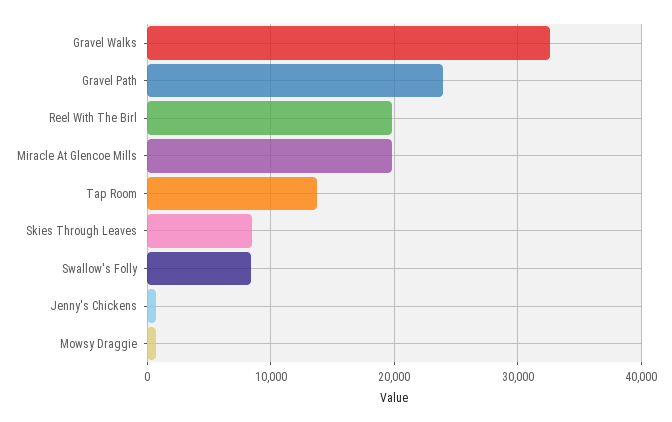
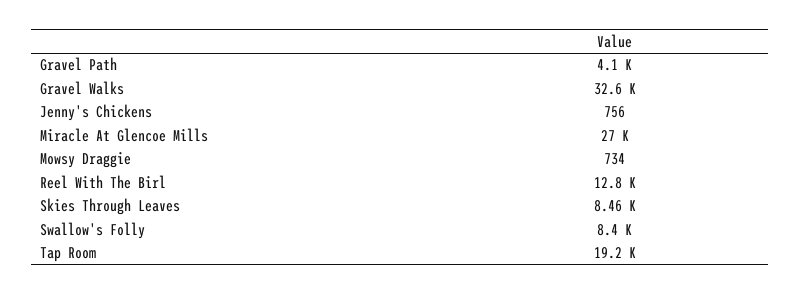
  {
    "Gravel Walks": 32600,
-   "Gravel Path": 24000,
+   "Gravel Path": 4100,
-   "Reel With The Birl": 20000,
+   "Reel With The Birl": 12800,
-   "Miracle At Glencoe Mills": 20000,
+   "Miracle At Glencoe Mills": 27000,
-   "Tap Room": 14000,
+   "Tap Room": 19200,
    "Skies Through Leaves": 8460,
    "Swallow's Folly": 8400,
    "Jenny's Chickens": 756,
    "Mowsy Draggie": 734
  }

